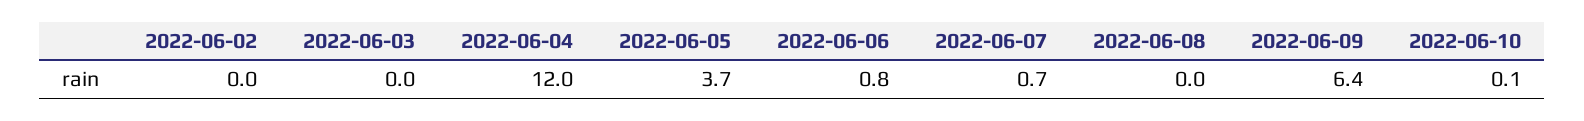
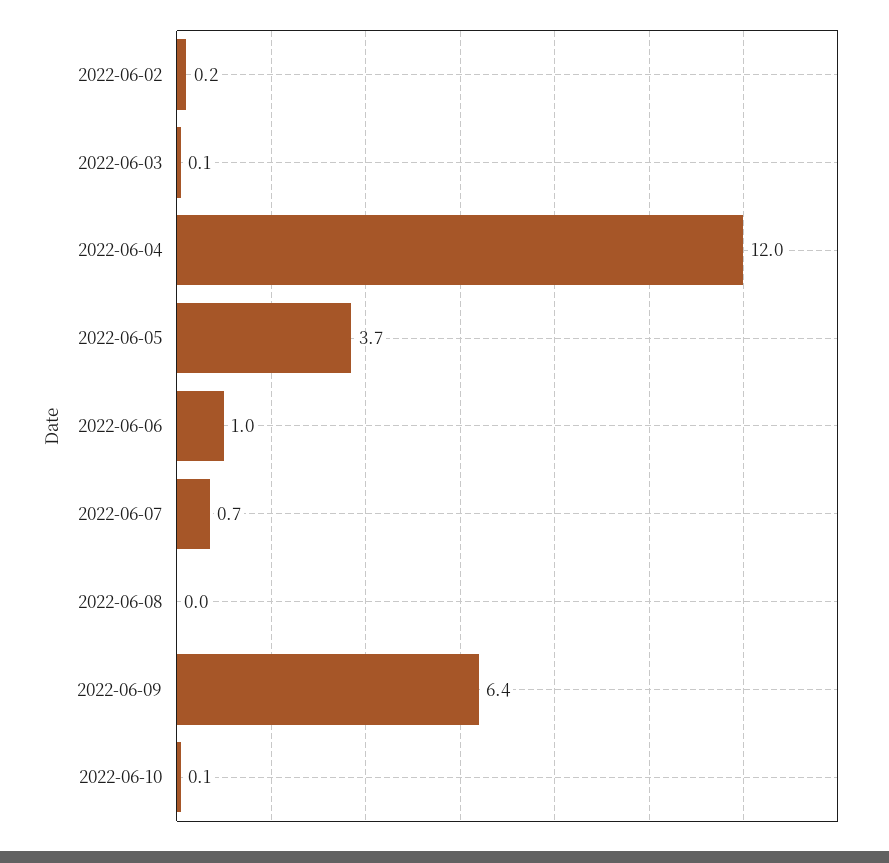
  {
-   "2022-06-02": 0,
+   "2022-06-02": 0.2,
-   "2022-06-03": 0,
+   "2022-06-03": 0.1,
    "2022-06-04": 12,
    "2022-06-05": 3.7,
-   "2022-06-06": 0.8,
+   "2022-06-06": 1,
    "2022-06-07": 0.7,
    "2022-06-08": 0,
    "2022-06-09": 6.4,
    "2022-06-10": 0.1
  }

